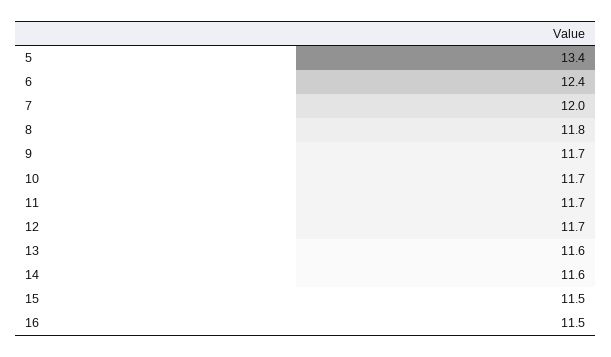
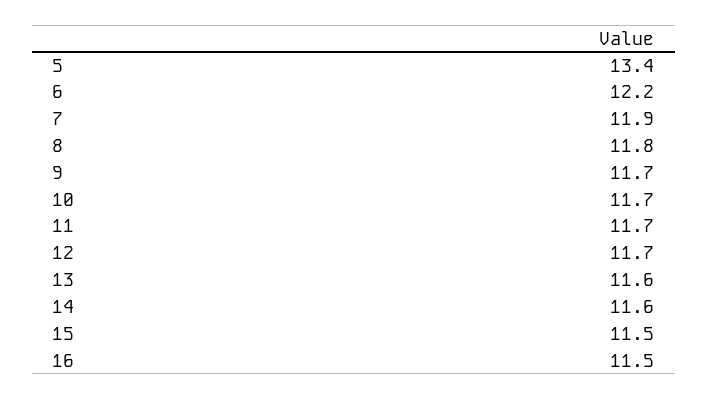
  {
    "5": 13.4,
-   "6": 12.4,
+   "6": 12.2,
-   "7": 12,
+   "7": 11.9,
    "8": 11.8,
    "9": 11.7,
    "10": 11.7,
    "11": 11.7,
    "12": 11.7,
    "13": 11.6,
    "14": 11.6,
    "15": 11.5,
    "16": 11.5
  }

